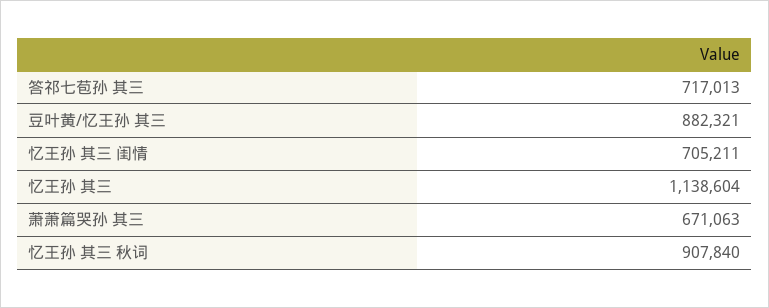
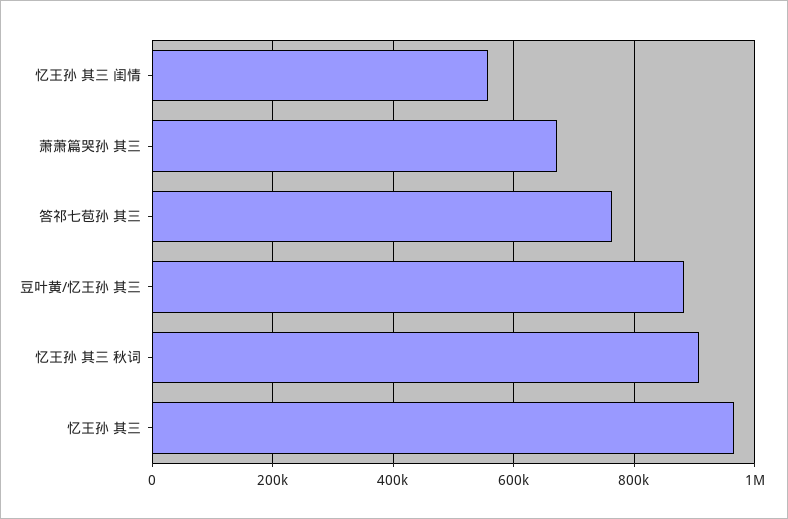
  {
-   "答祁七苞孙 其三": 717013,
+   "答祁七苞孙 其三": 760000,
    "豆叶黄/忆王孙 其三": 882321,
-   "忆王孙 其三 闺情": 705211,
+   "忆王孙 其三 闺情": 560000,
-   "忆王孙 其三": 1138604,
+   "忆王孙 其三": 960000,
    "萧萧篇哭孙 其三": 671063,
    "忆王孙 其三 秋词": 907840
  }

